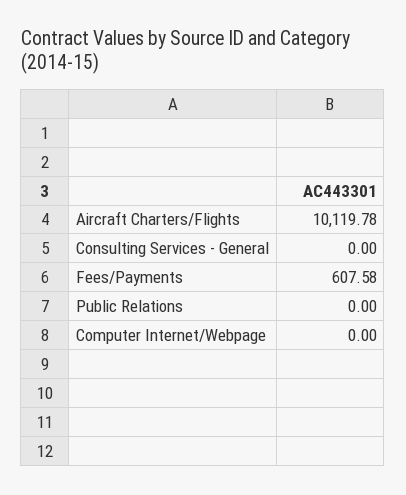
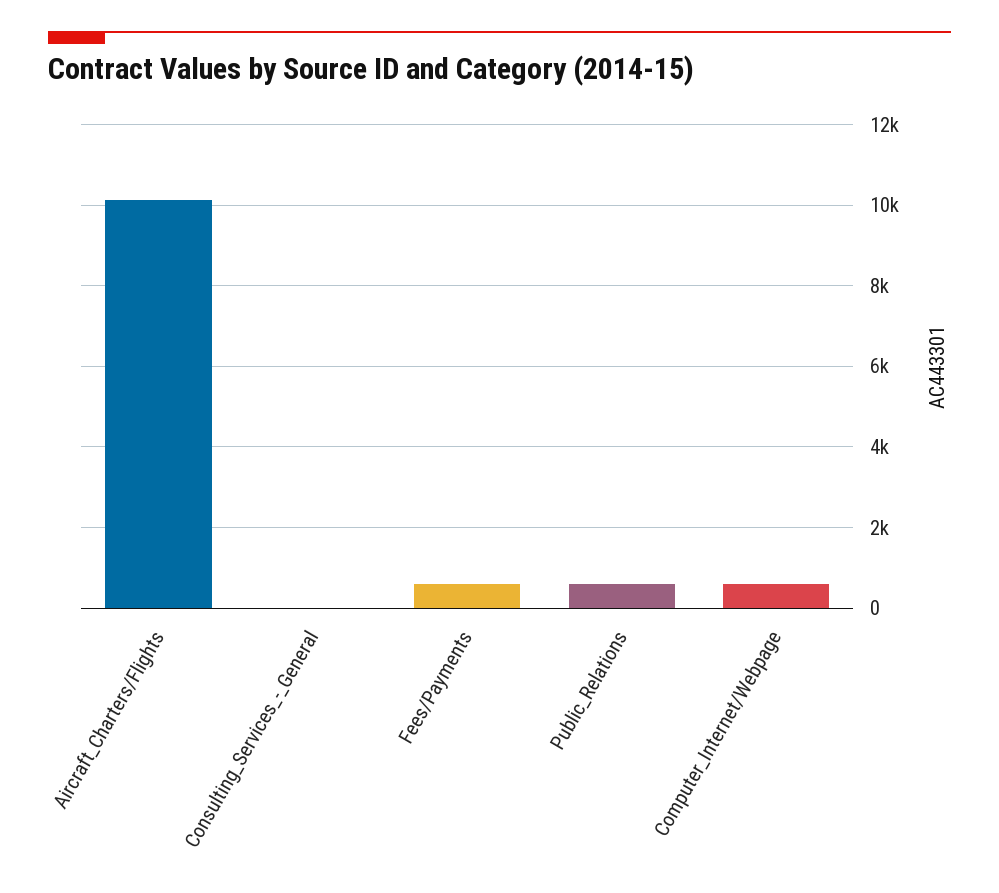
  {
    "Aircraft Charters/Flights": 10119.78,
    "Consulting Services - General": 0,
    "Fees/Payments": 607.58,
-   "Public Relations": 0,
+   "Public Relations": 600,
-   "Computer Internet/Webpage": 0
+   "Computer Internet/Webpage": 600
  }

